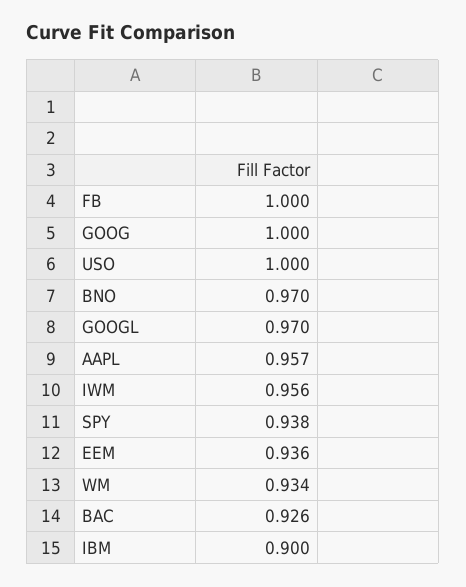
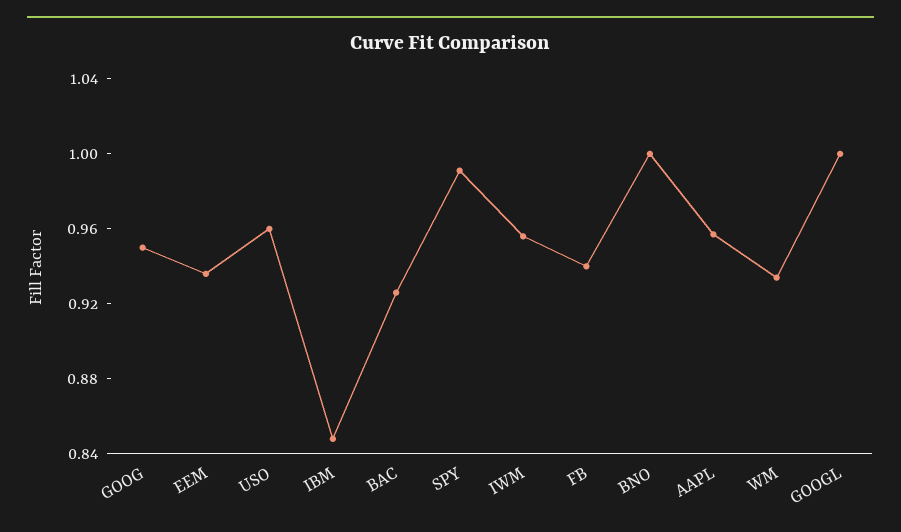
  {
-   "FB": 1,
+   "FB": 0.94,
-   "GOOG": 1,
+   "GOOG": 0.95,
-   "USO": 1,
+   "USO": 0.96,
-   "BNO": 0.97,
+   "BNO": 1,
-   "GOOGL": 0.97,
+   "GOOGL": 1,
    "AAPL": 0.957,
    "IWM": 0.956,
-   "SPY": 0.938,
+   "SPY": 0.99,
    "EEM": 0.936,
    "WM": 0.934,
    "BAC": 0.926,
-   "IBM": 0.9
+   "IBM": 0.85
  }

